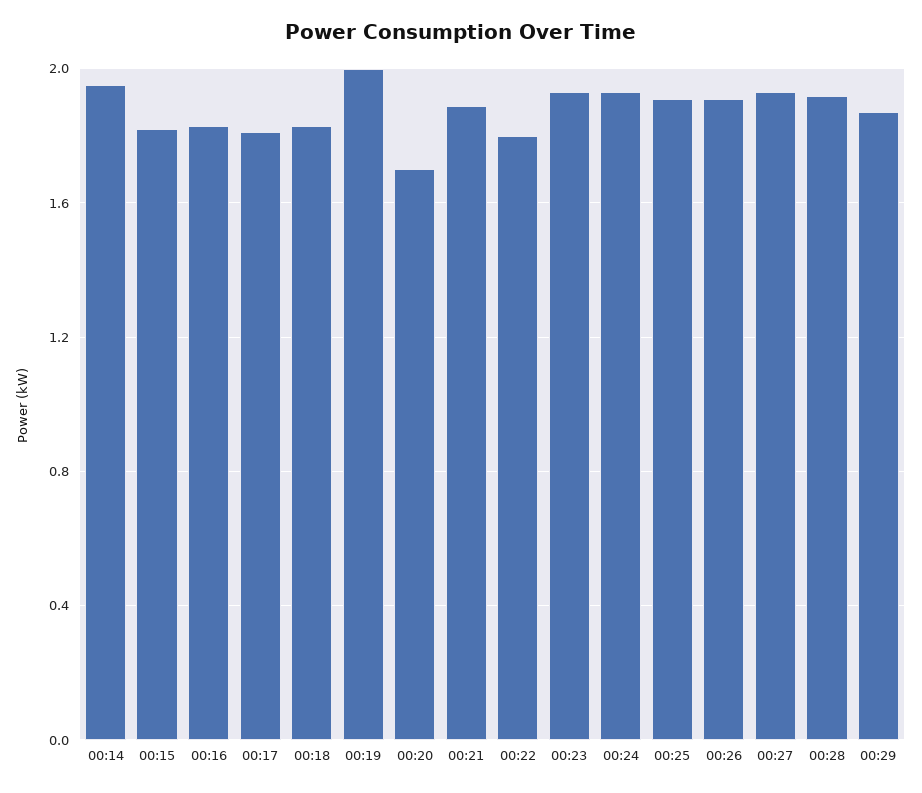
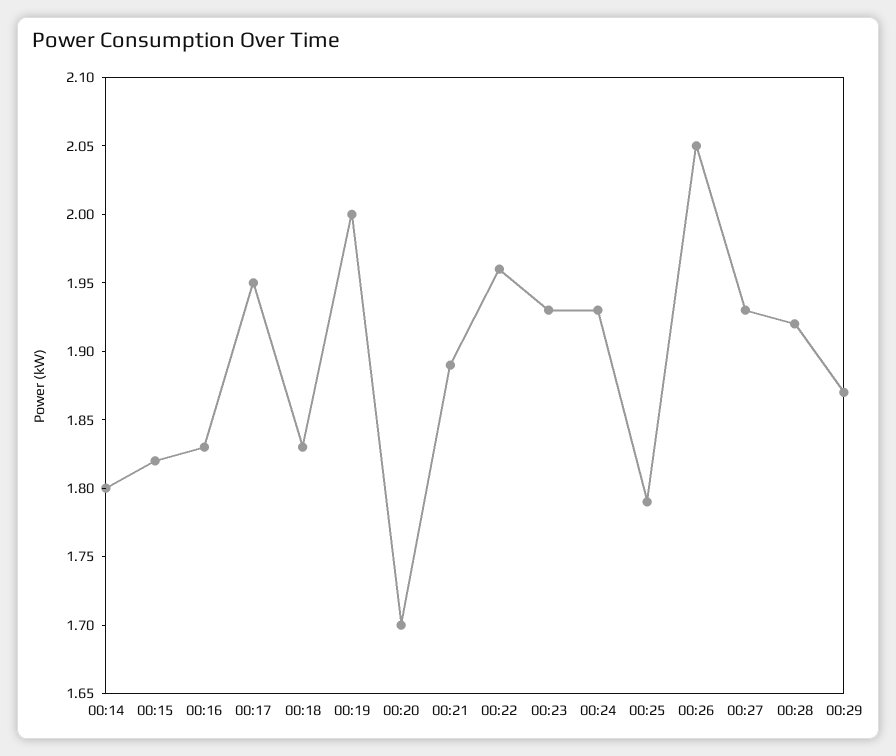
  {
-   "00:14": 1.95,
+   "00:14": 1.8,
    "00:15": 1.82,
    "00:16": 1.83,
-   "00:17": 1.8,
+   "00:17": 1.95,
    "00:18": 1.83,
    "00:19": 2,
    "00:20": 1.7,
    "00:21": 1.89,
-   "00:22": 1.8,
+   "00:22": 1.96,
    "00:23": 1.93,
    "00:24": 1.93,
-   "00:25": 1.9,
+   "00:25": 1.79,
-   "00:26": 1.9,
+   "00:26": 2.05,
    "00:27": 1.93,
    "00:28": 1.92,
    "00:29": 1.87
  }

